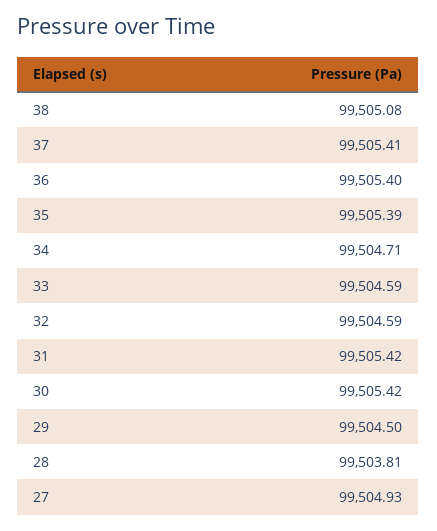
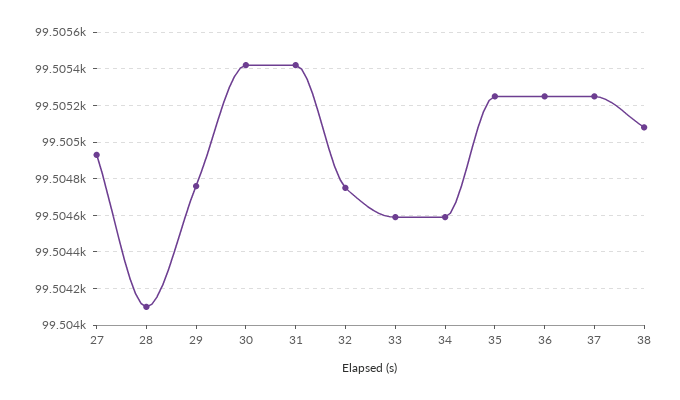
  {
    "38": 99505.08,
-   "37": 99505.41,
+   "37": 99505.25,
-   "36": 99505.4,
+   "36": 99505.25,
-   "35": 99505.39,
+   "35": 99505.25,
-   "34": 99504.71,
+   "34": 99504.6,
    "33": 99504.59,
-   "32": 99504.59,
+   "32": 99504.75,
    "31": 99505.42,
    "30": 99505.42,
-   "29": 99504.5,
+   "29": 99504.75,
-   "28": 99503.81,
+   "28": 99504.1,
    "27": 99504.93
  }

